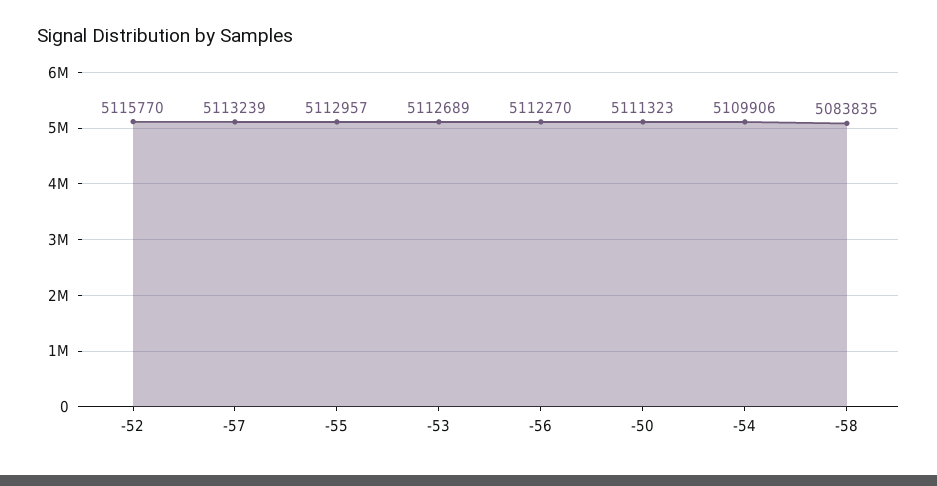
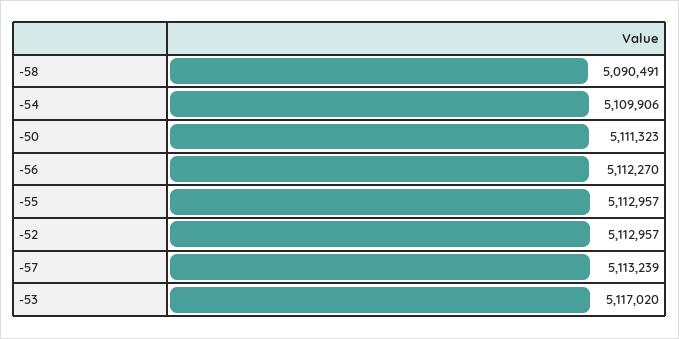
  {
-   "-52": 5115770,
+   "-52": 5112957,
    "-57": 5113239,
    "-55": 5112957,
-   "-53": 5112689,
+   "-53": 5117020,
    "-56": 5112270,
    "-50": 5111323,
    "-54": 5109906,
-   "-58": 5083835
+   "-58": 5090491
  }

